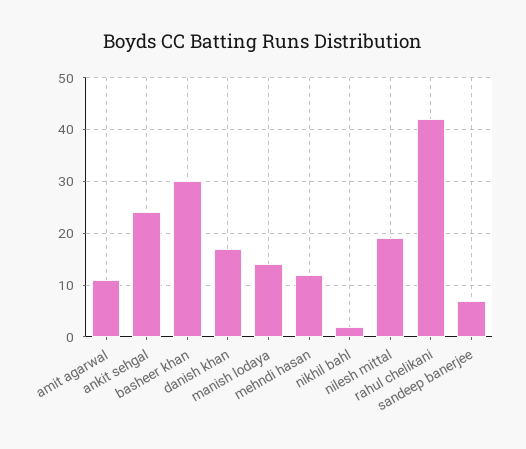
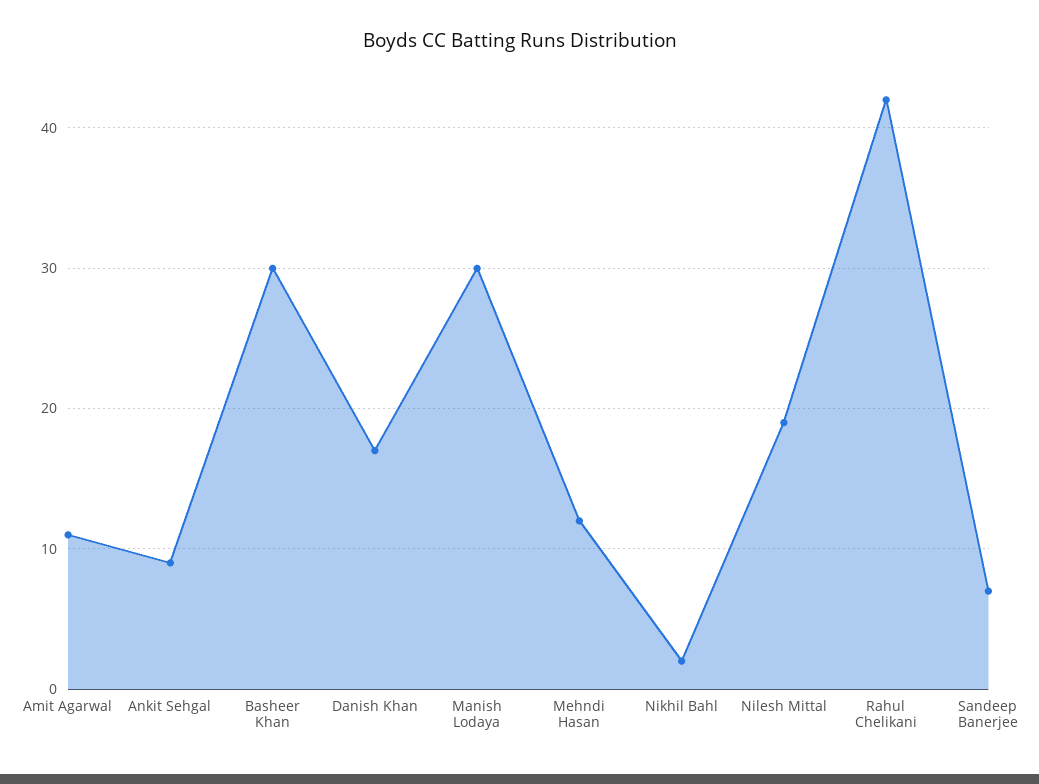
  {
    "amit agarwal": 11,
-   "ankit sehgal": 25,
+   "ankit sehgal": 9,
    "basheer khan": 30,
    "danish khan": 17,
-   "manish lodaya": 15,
+   "manish lodaya": 30,
    "mehndi hasan": 12,
    "nikhil bahl": 2,
    "nilesh mittal": 19,
    "rahul chelikani": 42,
    "sandeep banerjee": 7
  }

